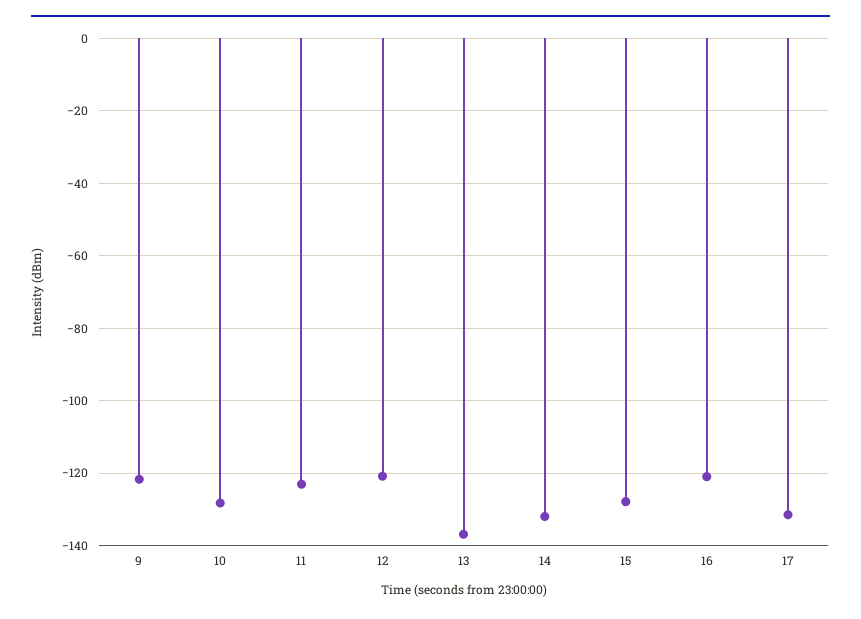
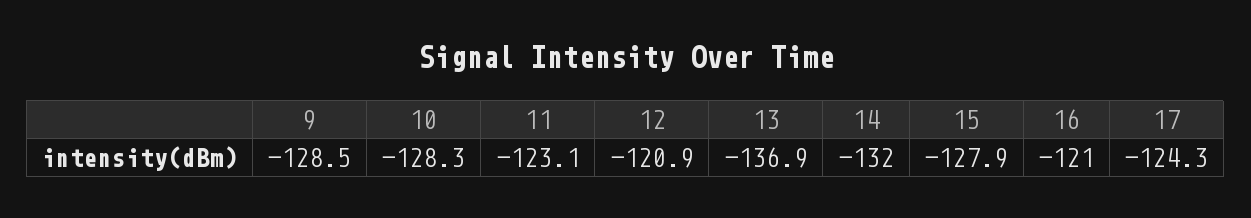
  {
-   "9": -122,
+   "9": -128.5,
    "10": -128.3,
    "11": -123.1,
    "12": -120.9,
    "13": -136.9,
    "14": -132,
    "15": -127.9,
    "16": -121,
-   "17": -132
+   "17": -124.3
  }

